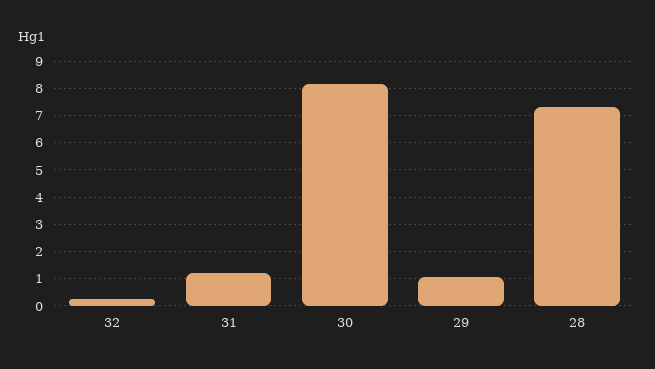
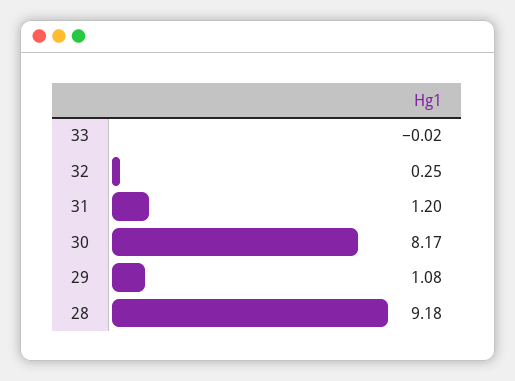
  {
    "32": 0.25,
    "31": 1.2,
    "30": 8.17,
    "29": 1.08,
-   "28": 7.25
+   "28": 9.18,
+   "33": -0.02
  }

